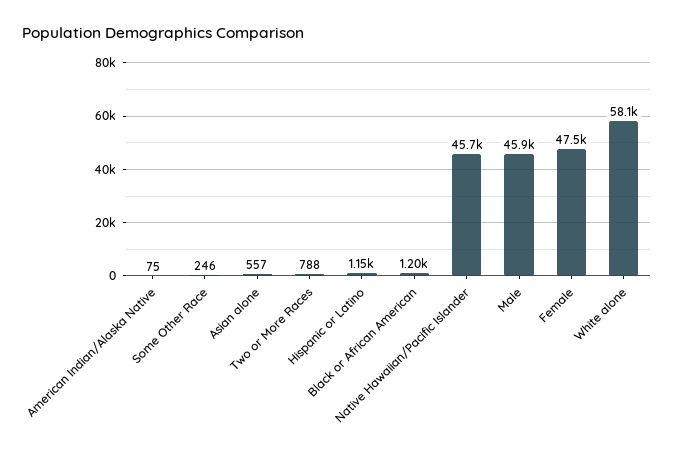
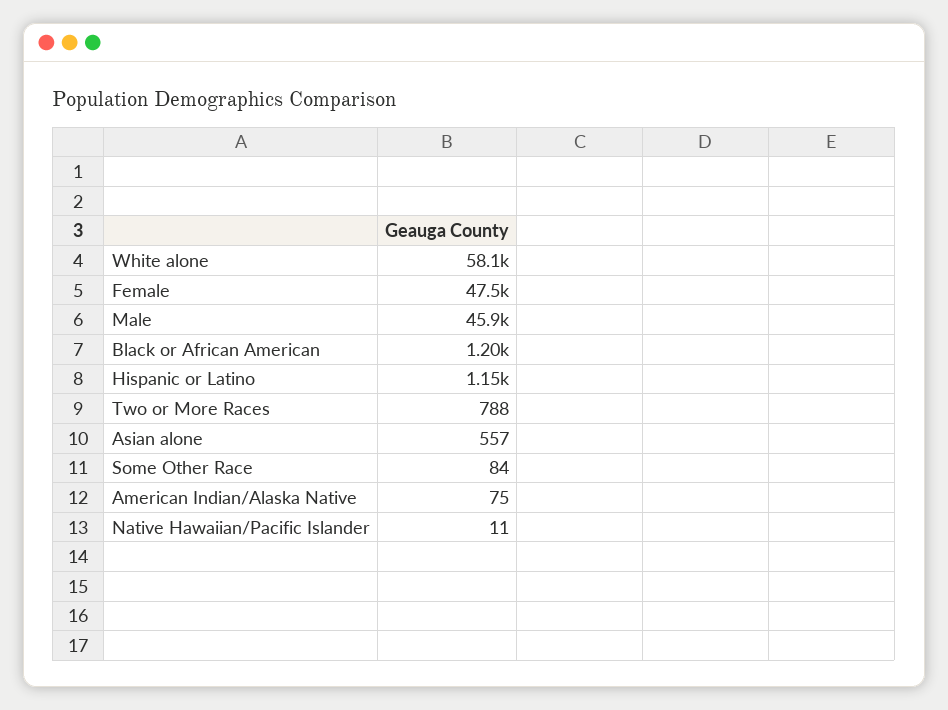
  {
    "American Indian/Alaska Native": 75,
-   "Some Other Race": 246,
+   "Some Other Race": 84,
    "Asian alone": 557,
    "Two or More Races": 788,
    "Hispanic or Latino": 1150,
    "Black or African American": 1200,
-   "Native Hawaiian/Pacific Islander": 45700,
+   "Native Hawaiian/Pacific Islander": 11,
    "Male": 45900,
    "Female": 47500,
    "White alone": 58100
  }

